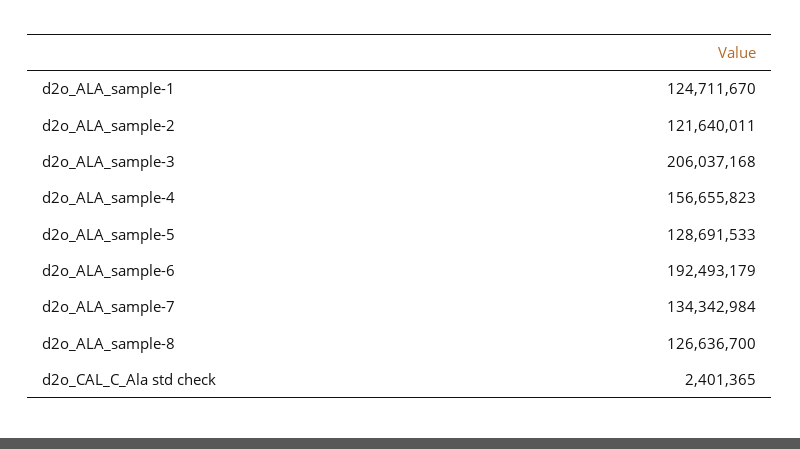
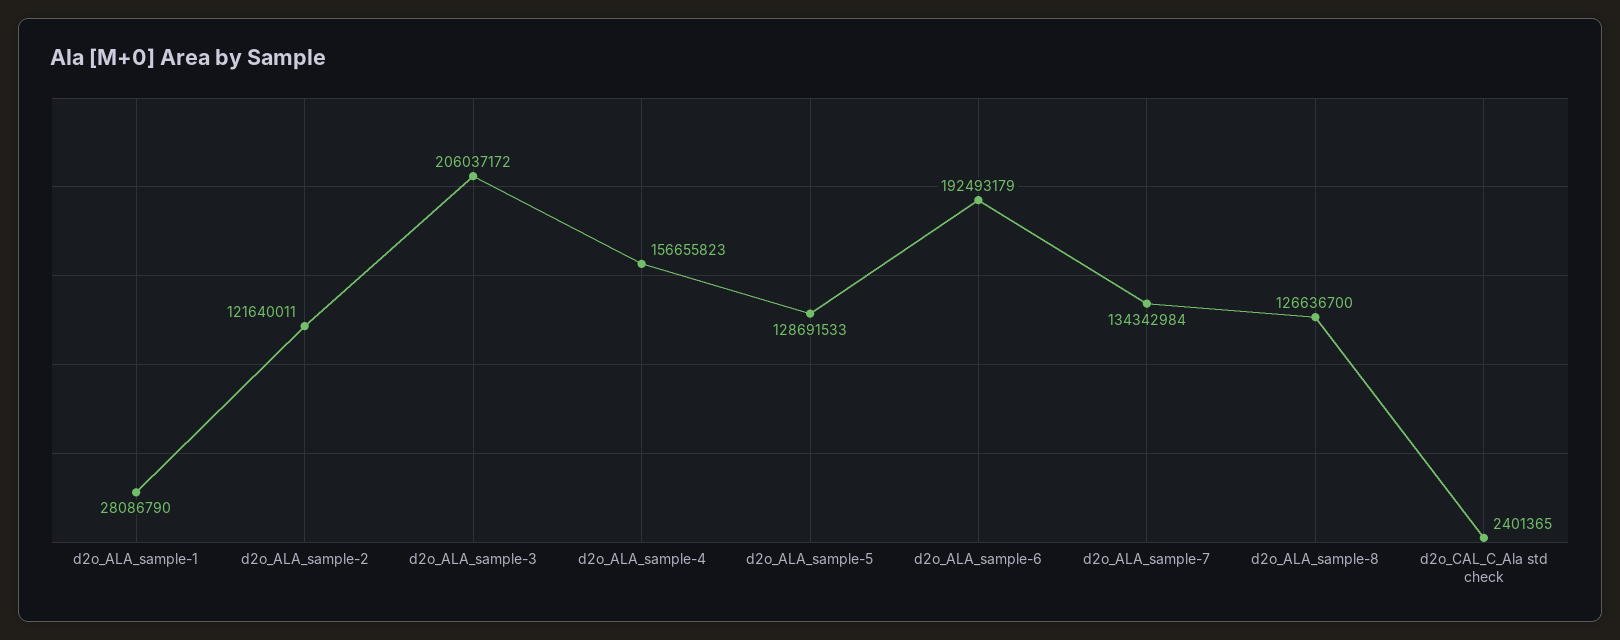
  {
-   "d2o_ALA_sample-1": 124711670,
+   "d2o_ALA_sample-1": 28086790,
    "d2o_ALA_sample-2": 121640011,
-   "d2o_ALA_sample-3": 206037168,
+   "d2o_ALA_sample-3": 206037172,
    "d2o_ALA_sample-4": 156655823,
    "d2o_ALA_sample-5": 128691533,
    "d2o_ALA_sample-6": 192493179,
    "d2o_ALA_sample-7": 134342984,
    "d2o_ALA_sample-8": 126636700,
    "d2o_CAL_C_Ala std check": 2401365
  }

